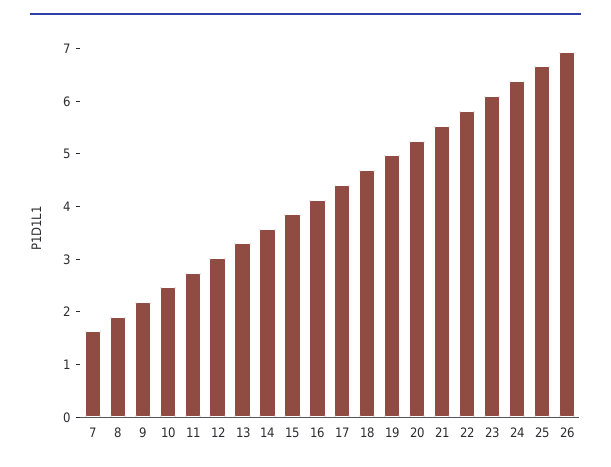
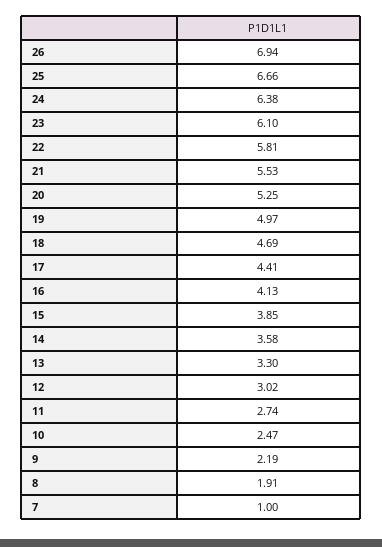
  {
-   "7": 1.6,
+   "7": 1,
    "8": 1.91,
    "9": 2.19,
    "10": 2.47,
    "11": 2.74,
    "12": 3.02,
    "13": 3.3,
    "14": 3.58,
    "15": 3.85,
    "16": 4.13,
    "17": 4.41,
    "18": 4.69,
    "19": 4.97,
    "20": 5.25,
    "21": 5.53,
    "22": 5.81,
    "23": 6.1,
    "24": 6.38,
    "25": 6.66,
    "26": 6.94
  }

